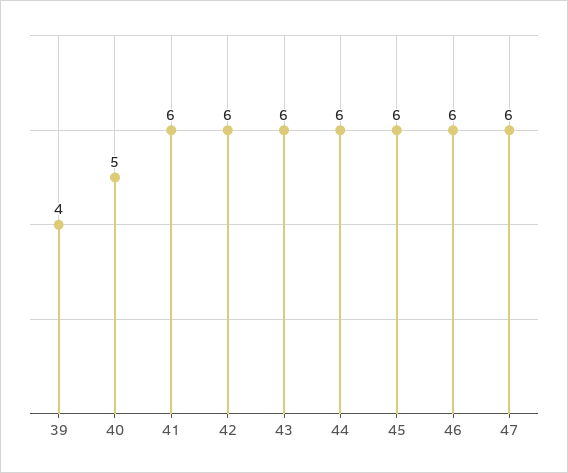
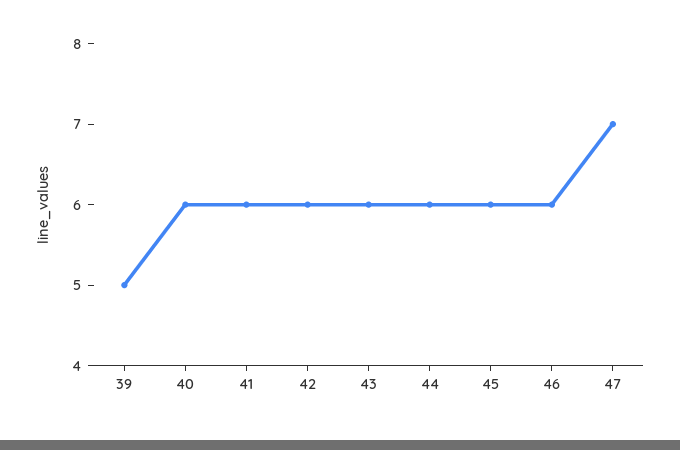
  {
-   "39": 4,
+   "39": 5,
-   "40": 5,
+   "40": 6,
    "41": 6,
    "42": 6,
    "43": 6,
    "44": 6,
    "45": 6,
    "46": 6,
-   "47": 6
+   "47": 7
  }

